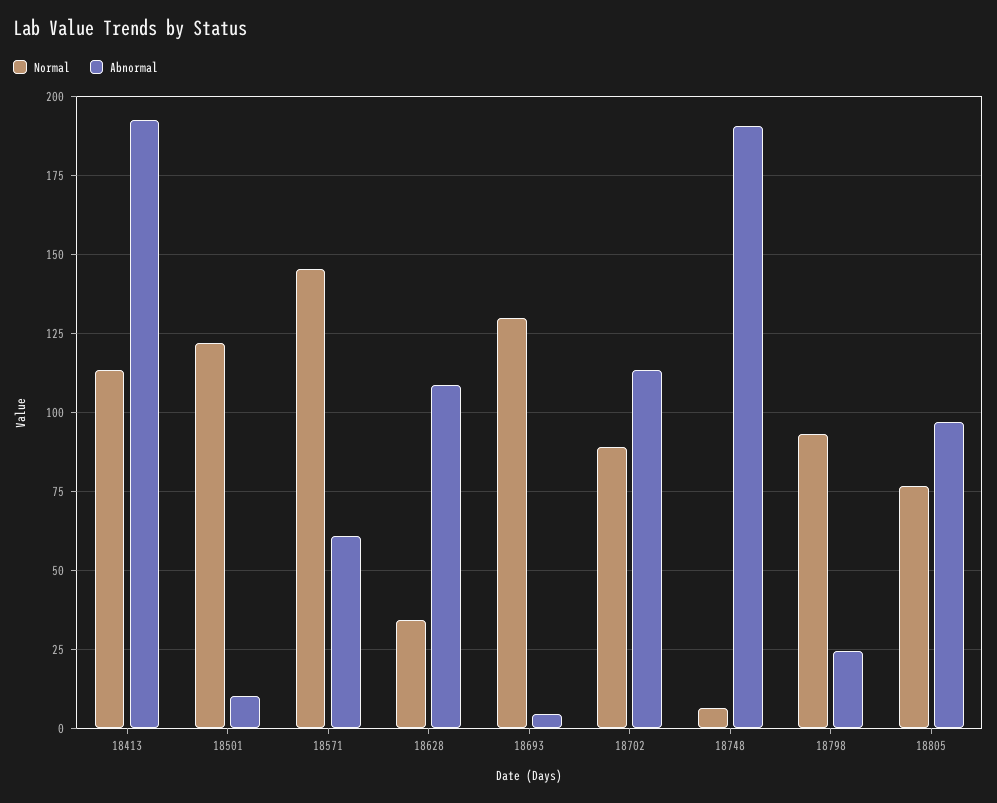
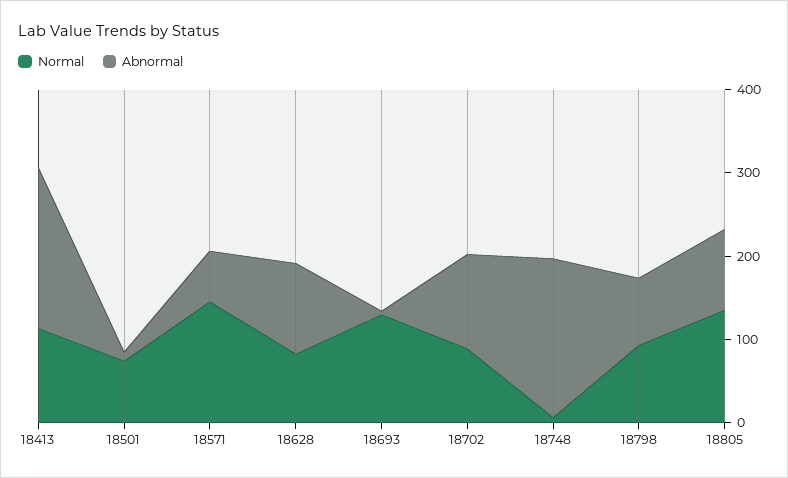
  {
    "Normal": {
      "18413": 112.5,
-     "18501": 122.5,
+     "18501": 80,
      "18571": 145,
-     "18628": 35,
+     "18628": 80,
      "18693": 130,
      "18702": 90,
      "18748": 7.5,
      "18798": 92.5,
-     "18805": 77.5
+     "18805": 140
    },
    "Abnormal": {
      "18413": 192.5,
      "18501": 10,
      "18571": 60,
      "18628": 107.5,
      "18693": 5,
      "18702": 112.5,
      "18748": 190,
-     "18798": 25,
+     "18798": 80,
      "18805": 97.5
    }
  }

